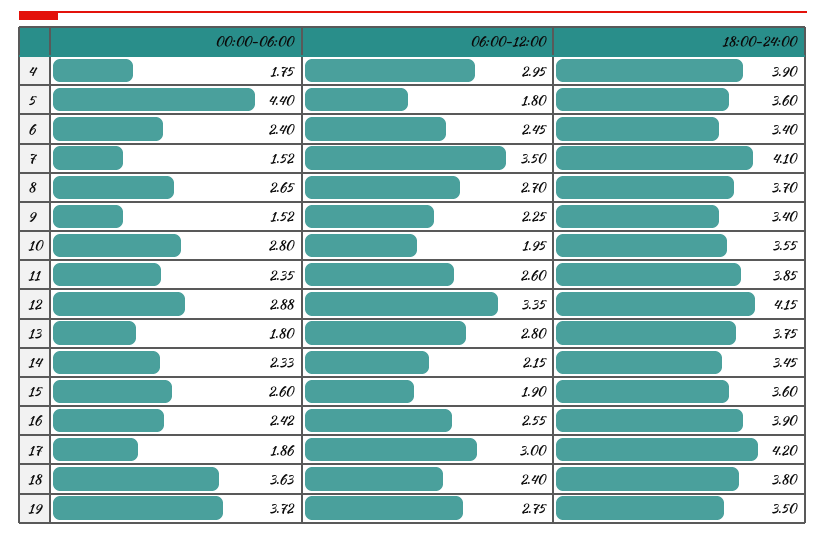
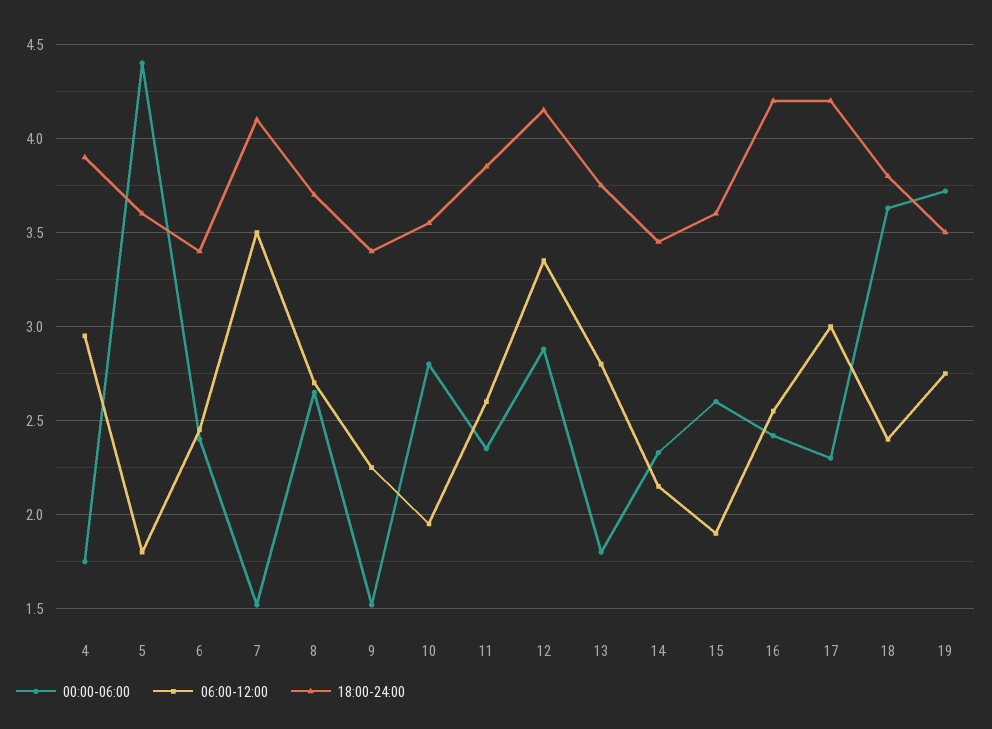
  {
    "00:00-06:00": {
      "4": 1.75,
      "5": 4.4,
      "6": 2.4,
      "7": 1.52,
      "8": 2.65,
      "9": 1.52,
      "10": 2.8,
      "11": 2.35,
      "12": 2.88,
      "13": 1.8,
      "14": 2.33,
      "15": 2.6,
      "16": 2.42,
-     "17": 1.86,
+     "17": 2.3,
      "18": 3.63,
      "19": 3.72
    },
    "06:00-12:00": {
      "4": 2.95,
      "5": 1.8,
      "6": 2.45,
      "7": 3.5,
      "8": 2.7,
      "9": 2.25,
      "10": 1.95,
      "11": 2.6,
      "12": 3.35,
      "13": 2.8,
      "14": 2.15,
      "15": 1.9,
      "16": 2.55,
      "17": 3,
      "18": 2.4,
      "19": 2.75
    },
    "18:00-24:00": {
      "4": 3.9,
      "5": 3.6,
      "6": 3.4,
      "7": 4.1,
      "8": 3.7,
      "9": 3.4,
      "10": 3.55,
      "11": 3.85,
      "12": 4.15,
      "13": 3.75,
      "14": 3.45,
      "15": 3.6,
-     "16": 3.9,
+     "16": 4.2,
      "17": 4.2,
      "18": 3.8,
      "19": 3.5
    }
  }

